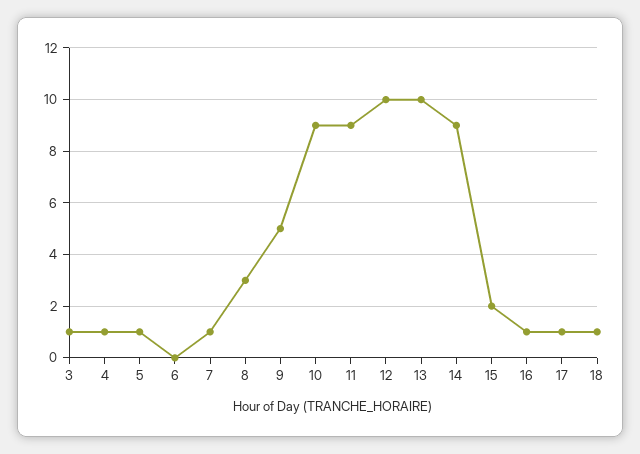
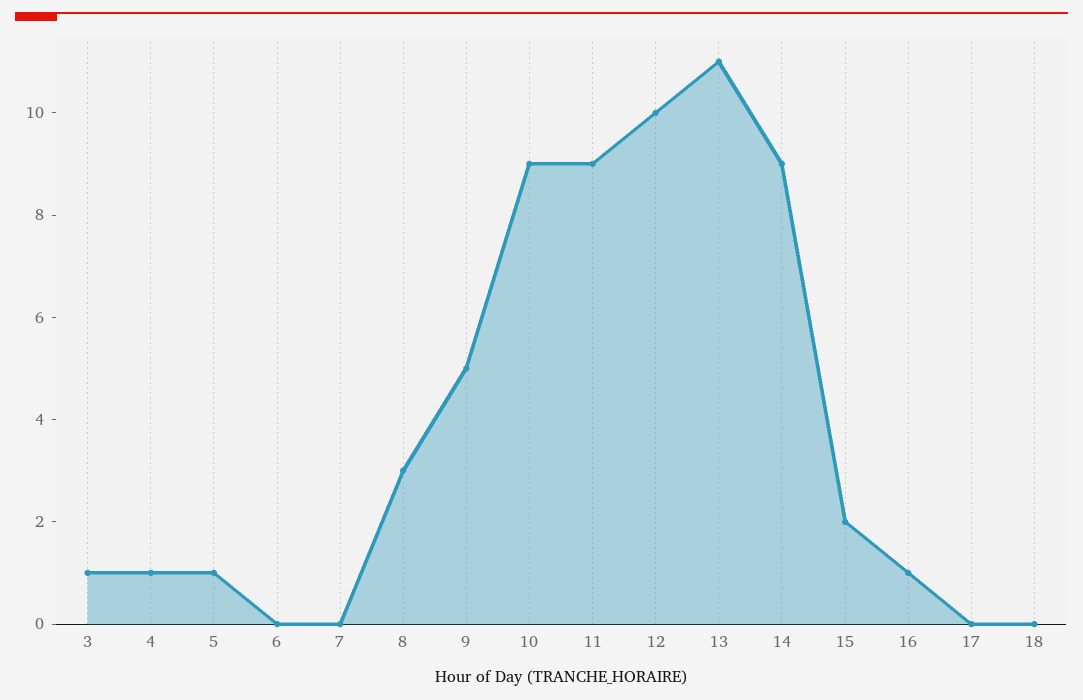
  {
    "3": 1,
    "4": 1,
    "5": 1,
    "6": 0,
-   "7": 1,
+   "7": 0,
    "8": 3,
    "9": 5,
    "10": 9,
    "11": 9,
    "12": 10,
-   "13": 10,
+   "13": 11,
    "14": 9,
    "15": 2,
    "16": 1,
-   "17": 1,
+   "17": 0,
-   "18": 1
+   "18": 0
  }

